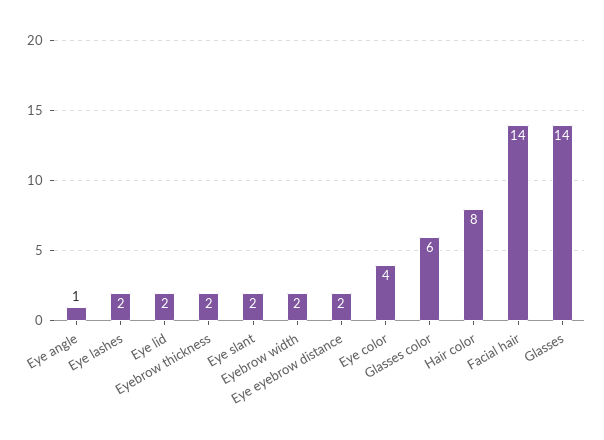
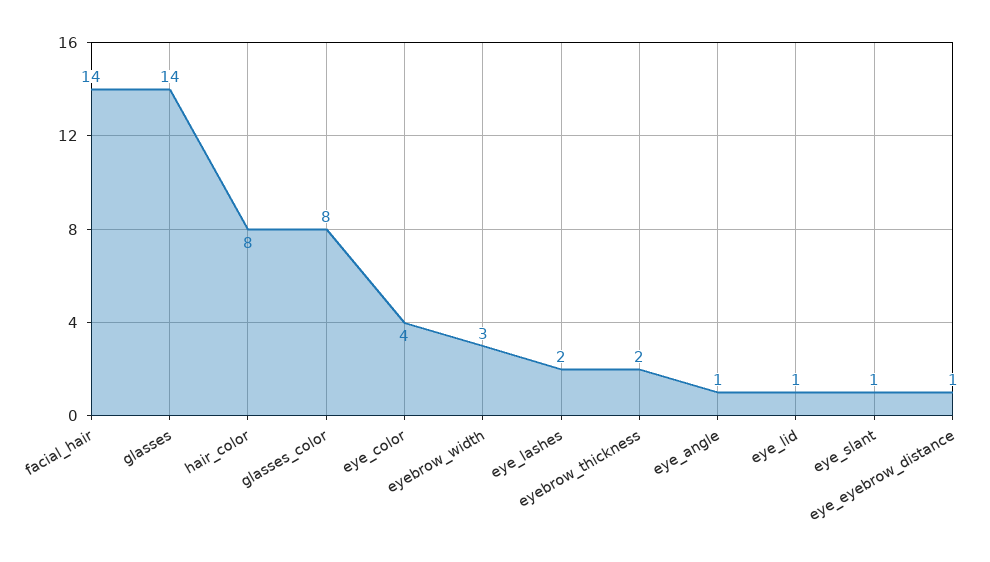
  {
    "Eye angle": 1,
    "Eye lashes": 2,
-   "Eye lid": 2,
+   "Eye lid": 1,
    "Eyebrow thickness": 2,
-   "Eye slant": 2,
+   "Eye slant": 1,
-   "Eyebrow width": 2,
+   "Eyebrow width": 3,
-   "Eye eyebrow distance": 2,
+   "Eye eyebrow distance": 1,
    "Eye color": 4,
-   "Glasses color": 6,
+   "Glasses color": 8,
    "Hair color": 8,
    "Facial hair": 14,
    "Glasses": 14
  }

